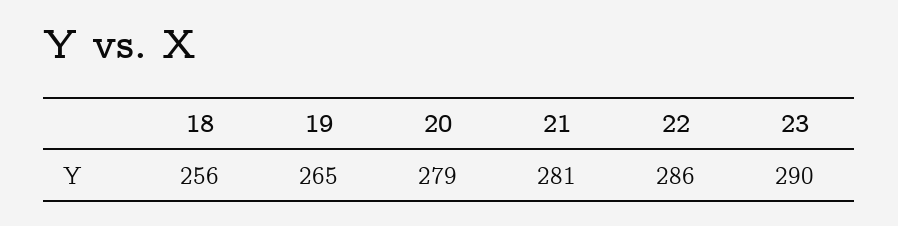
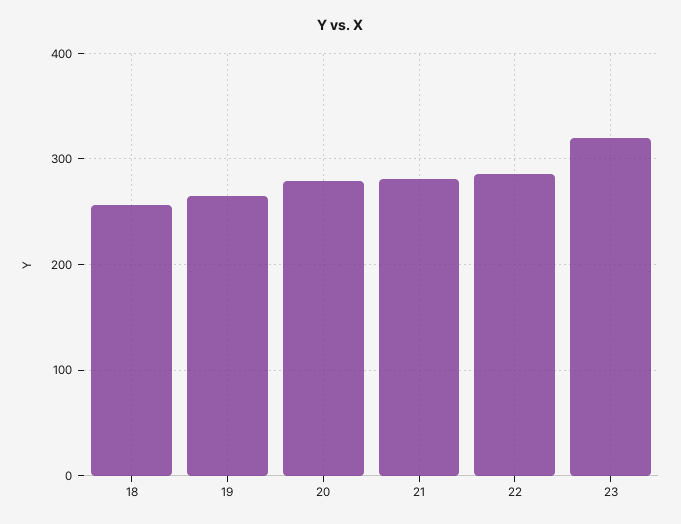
  {
    "18": 256,
    "19": 265,
    "20": 279,
    "21": 281,
    "22": 286,
-   "23": 290
+   "23": 320
  }

